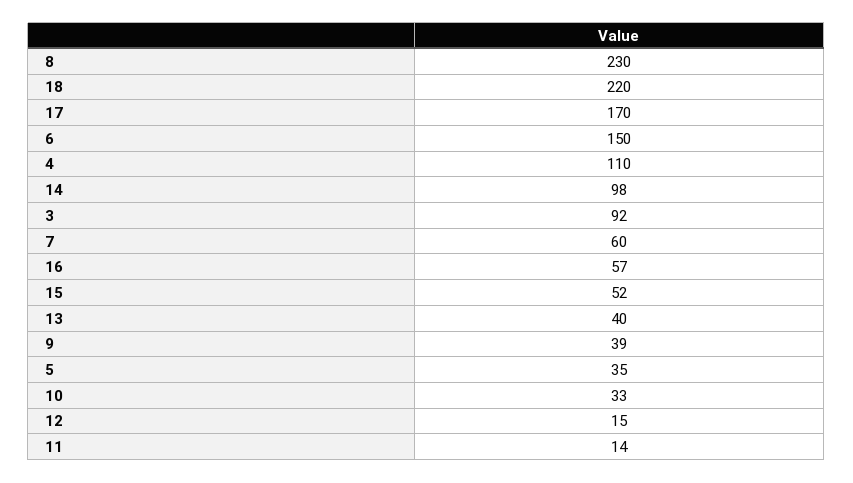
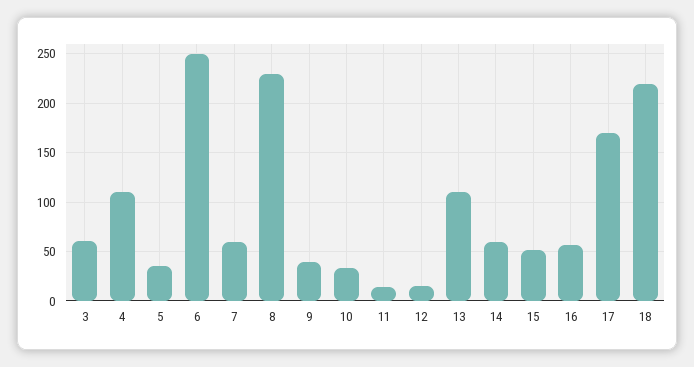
  {
    "8": 230,
    "18": 220,
    "17": 170,
-   "6": 150,
+   "6": 250,
    "4": 110,
-   "14": 98,
+   "14": 60,
-   "3": 92,
+   "3": 60,
    "7": 60,
    "16": 57,
    "15": 52,
-   "13": 40,
+   "13": 110,
    "9": 39,
    "5": 35,
    "10": 33,
    "12": 15,
    "11": 14
  }

